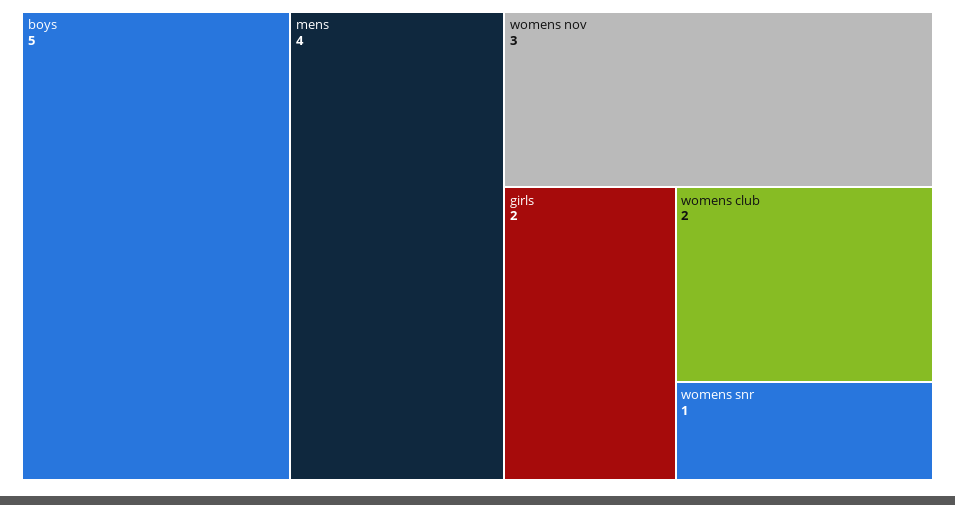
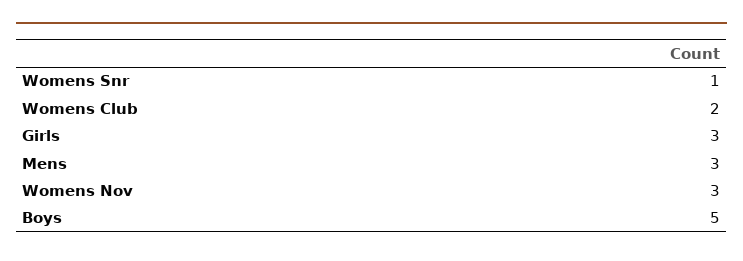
  {
    "boys": 5,
-   "mens": 4,
+   "mens": 3,
    "womens nov": 3,
-   "girls": 2,
+   "girls": 3,
    "womens club": 2,
    "womens snr": 1
  }

